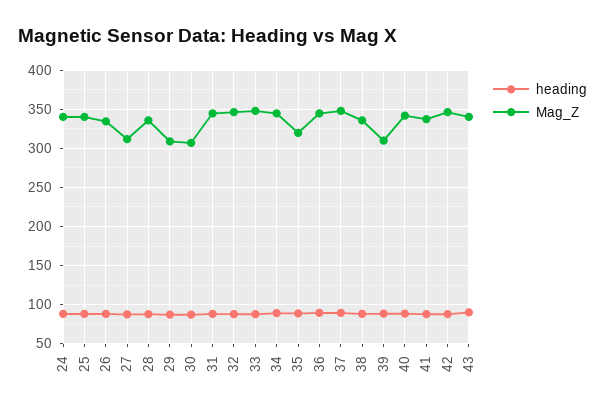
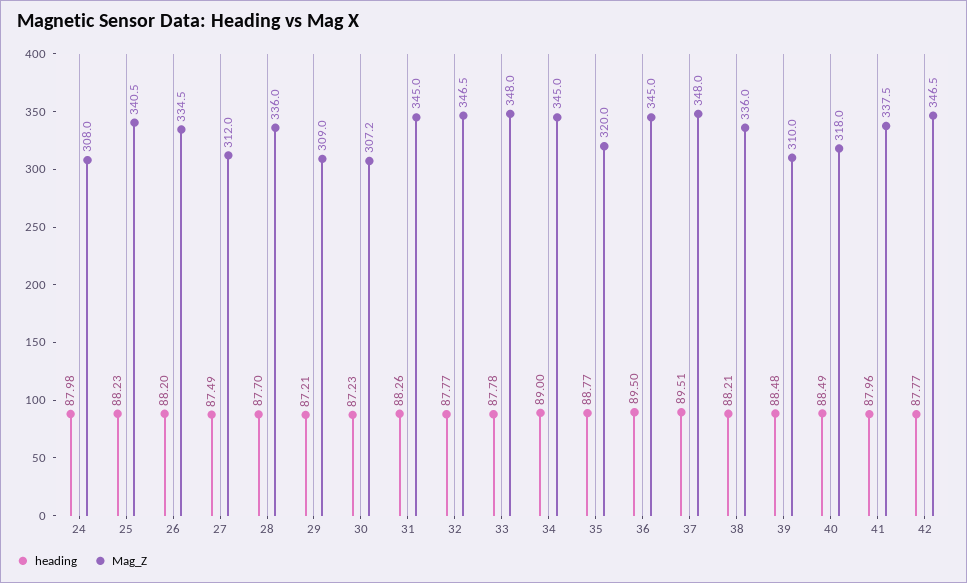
  {
    "heading": {
      "24": 87.98,
      "25": 88.23,
      "26": 88.2,
      "27": 87.49,
      "28": 87.7,
      "29": 87.21,
      "30": 87.23,
      "31": 88.26,
      "32": 87.77,
      "33": 87.78,
      "34": 89,
      "35": 88.77,
      "36": 89.5,
      "37": 89.51,
      "38": 88.21,
      "39": 88.48,
      "40": 88.49,
      "41": 87.96,
-     "42": 87.77,
+     "42": 87.77
-     "43": 90
    },
    "Mag_Z": {
-     "24": 340,
+     "24": 308,
      "25": 340.5,
      "26": 334.5,
      "27": 312,
      "28": 336,
      "29": 309,
      "30": 307.2,
      "31": 345,
      "32": 346.5,
      "33": 348,
      "34": 345,
      "35": 320,
      "36": 345,
      "37": 348,
      "38": 336,
      "39": 310,
-     "40": 340,
+     "40": 318,
      "41": 337.5,
-     "42": 346.5,
+     "42": 346.5
-     "43": 340
    }
  }

